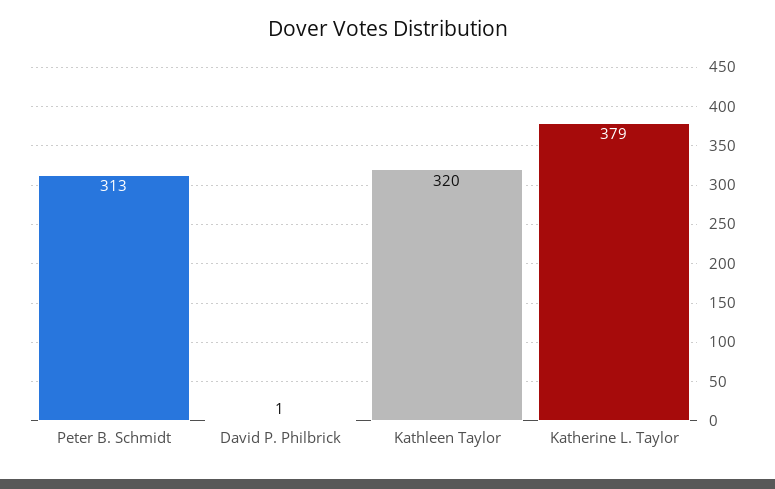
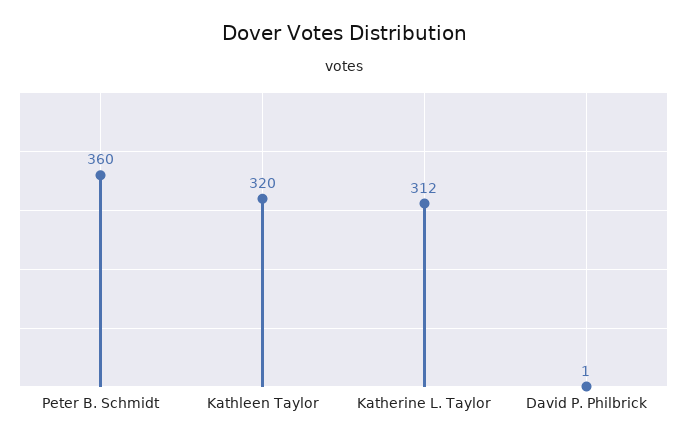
  {
-   "Peter B. Schmidt": 313,
+   "Peter B. Schmidt": 360,
    "David P. Philbrick": 1,
    "Kathleen Taylor": 320,
-   "Katherine L. Taylor": 379
+   "Katherine L. Taylor": 312
  }

